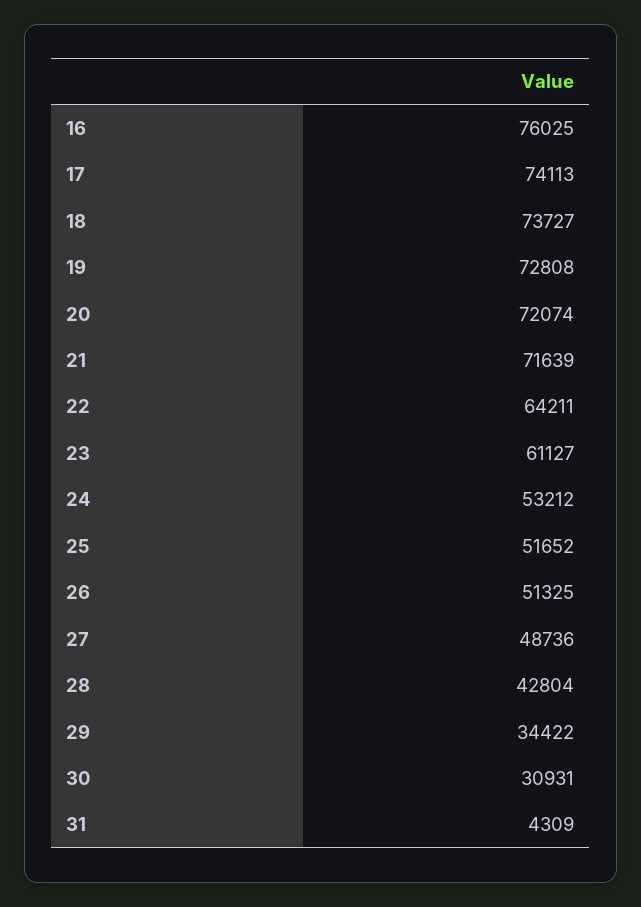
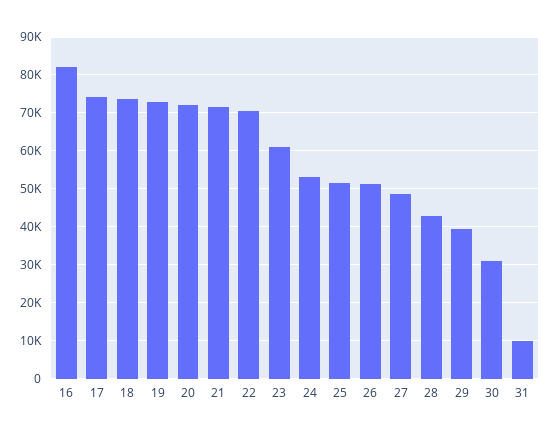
  {
-   "16": 76025,
+   "16": 82000,
    "17": 74113,
    "18": 73727,
    "19": 72808,
    "20": 72074,
    "21": 71639,
-   "22": 64211,
+   "22": 70000,
    "23": 61127,
    "24": 53212,
    "25": 51652,
    "26": 51325,
    "27": 48736,
    "28": 42804,
-   "29": 34422,
+   "29": 40000,
    "30": 30931,
-   "31": 4309
+   "31": 10000
  }

